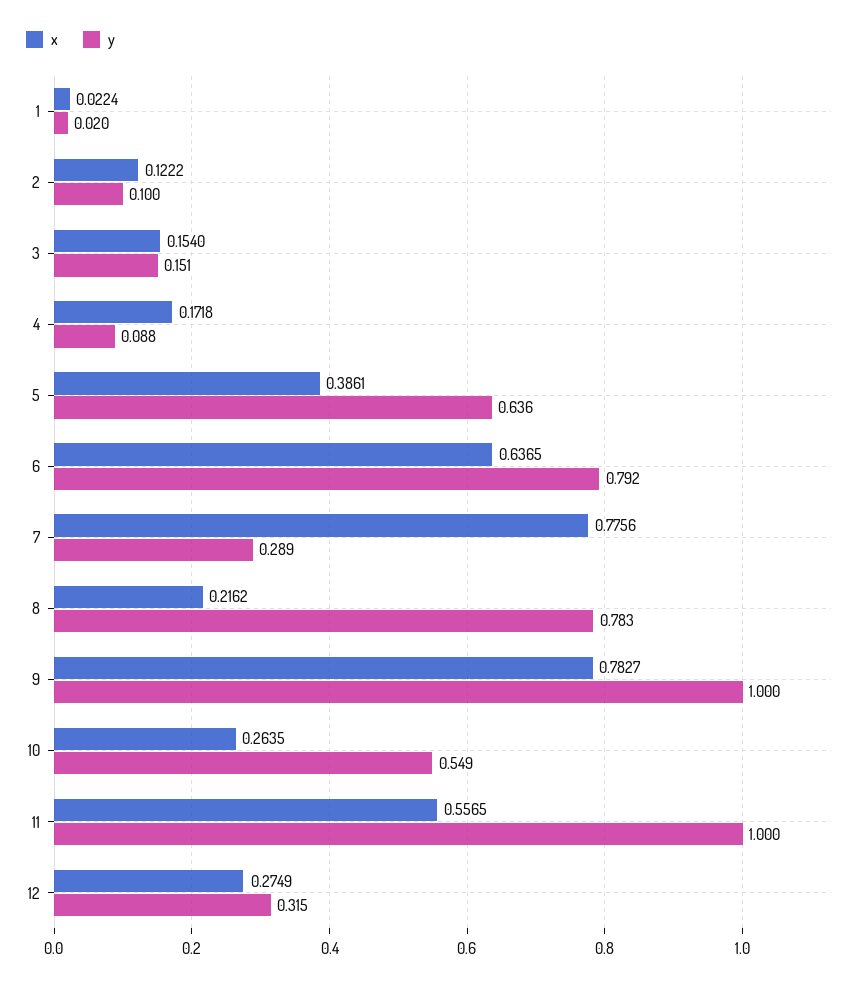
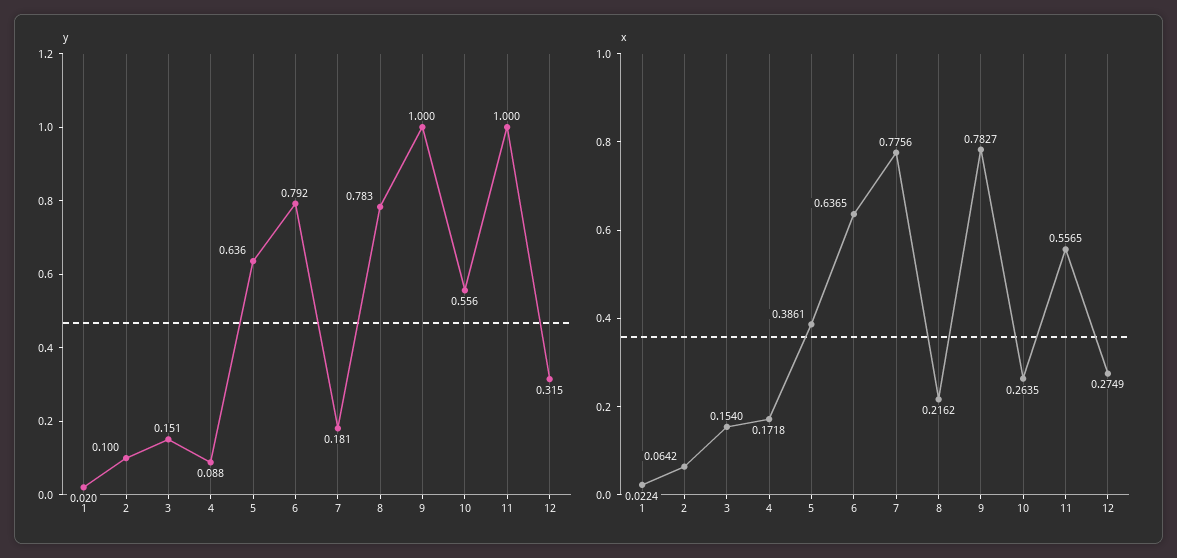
  {
    "x": {
      "1": 0.0224,
-     "2": 0.1222,
+     "2": 0.0642,
      "3": 0.154,
      "4": 0.1718,
      "5": 0.3861,
      "6": 0.6365,
      "7": 0.7756,
      "8": 0.2162,
      "9": 0.7827,
      "10": 0.2635,
      "11": 0.5565,
      "12": 0.2749
    },
    "y": {
      "1": 0.02,
      "2": 0.1,
      "3": 0.151,
      "4": 0.088,
      "5": 0.636,
      "6": 0.792,
-     "7": 0.289,
+     "7": 0.181,
      "8": 0.783,
      "9": 1,
-     "10": 0.549,
+     "10": 0.556,
      "11": 1,
      "12": 0.315
    }
  }

